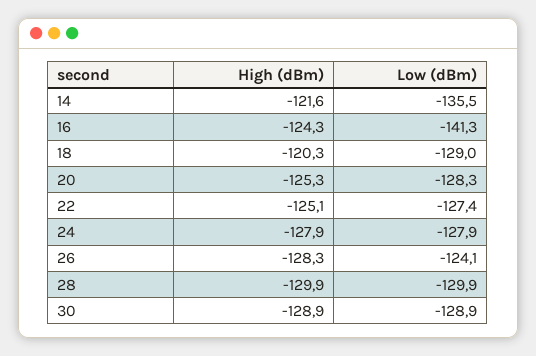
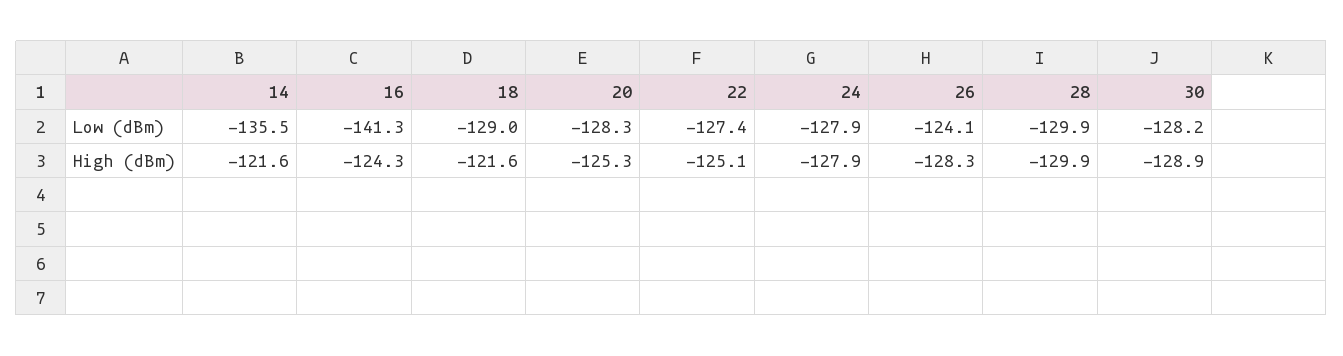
  {
    "High (dBm)": {
      "14": -121.6,
      "16": -124.3,
-     "18": -120.3,
+     "18": -121.6,
      "20": -125.3,
      "22": -125.1,
      "24": -127.9,
      "26": -128.3,
      "28": -129.9,
      "30": -128.9
    },
    "Low (dBm)": {
      "14": -135.5,
      "16": -141.3,
      "18": -129,
      "20": -128.3,
      "22": -127.4,
      "24": -127.9,
      "26": -124.1,
      "28": -129.9,
-     "30": -128.9
+     "30": -128.2
    }
  }

